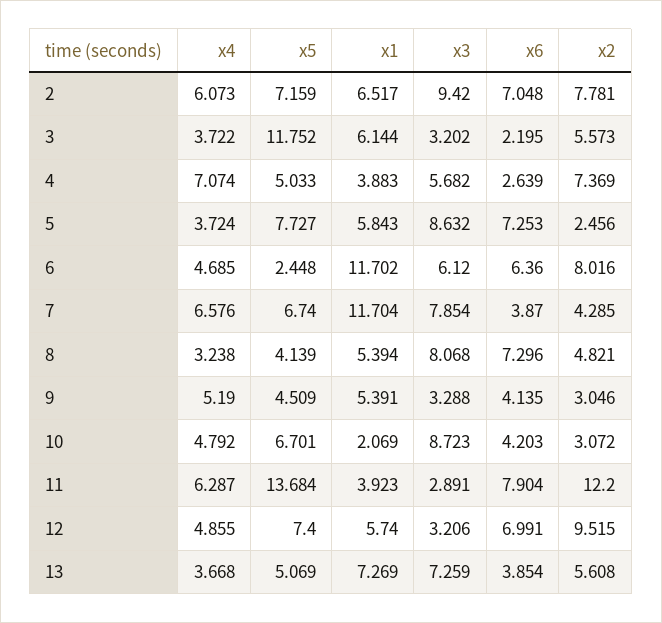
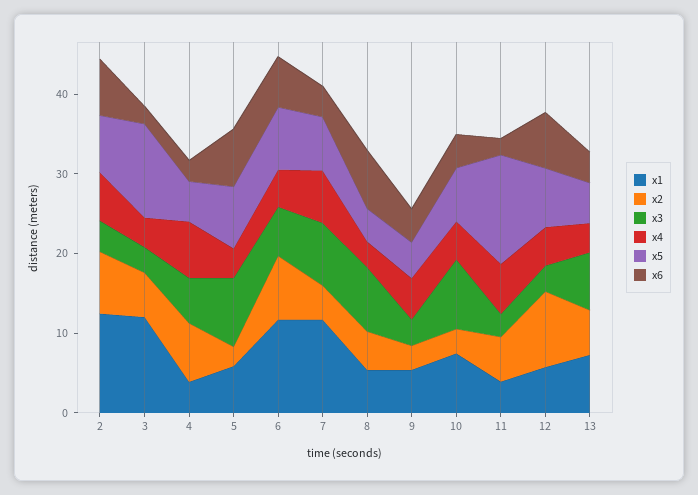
  {
    "x4": {
      "2": 6.073,
      "3": 3.722,
      "4": 7.074,
      "5": 3.724,
      "6": 4.685,
      "7": 6.576,
      "8": 3.238,
      "9": 5.19,
      "10": 4.792,
      "11": 6.287,
      "12": 4.855,
      "13": 3.668
    },
    "x5": {
      "2": 7.159,
      "3": 11.752,
      "4": 5.033,
      "5": 7.727,
-     "6": 2.448,
+     "6": 8,
      "7": 6.74,
      "8": 4.139,
      "9": 4.509,
      "10": 6.701,
      "11": 13.684,
      "12": 7.4,
      "13": 5.069
    },
    "x1": {
-     "2": 6.517,
+     "2": 12,
-     "3": 6.144,
+     "3": 12,
      "4": 3.883,
      "5": 5.843,
      "6": 11.702,
      "7": 11.704,
      "8": 5.394,
      "9": 5.391,
-     "10": 2.069,
+     "10": 8,
      "11": 3.923,
      "12": 5.74,
      "13": 7.269
    },
    "x3": {
-     "2": 9.42,
+     "2": 4,
      "3": 3.202,
      "4": 5.682,
      "5": 8.632,
      "6": 6.12,
      "7": 7.854,
      "8": 8.068,
      "9": 3.288,
      "10": 8.723,
      "11": 2.891,
      "12": 3.206,
      "13": 7.259
    },
    "x6": {
      "2": 7.048,
      "3": 2.195,
      "4": 2.639,
      "5": 7.253,
      "6": 6.36,
      "7": 3.87,
      "8": 7.296,
      "9": 4.135,
      "10": 4.203,
-     "11": 7.904,
+     "11": 2,
      "12": 6.991,
      "13": 3.854
    },
    "x2": {
      "2": 7.781,
      "3": 5.573,
      "4": 7.369,
      "5": 2.456,
      "6": 8.016,
      "7": 4.285,
      "8": 4.821,
      "9": 3.046,
      "10": 3.072,
-     "11": 12.2,
+     "11": 6,
      "12": 9.515,
      "13": 5.608
    }
  }

